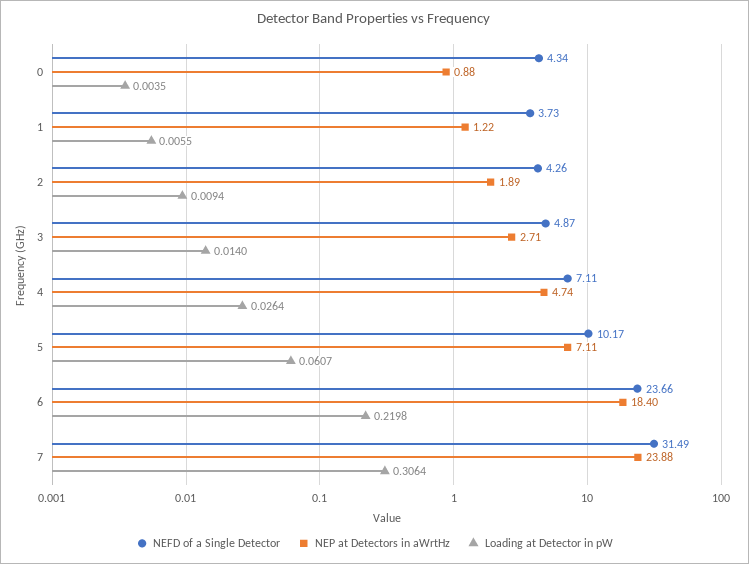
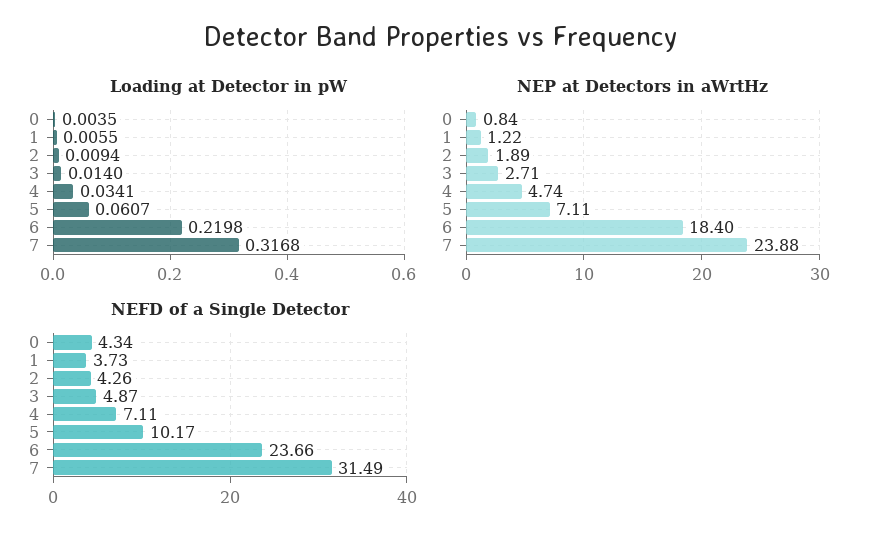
  {
    "NEFD of a Single Detector": {
      "0": 4.34,
      "1": 3.73,
      "2": 4.26,
      "3": 4.87,
      "4": 7.11,
      "5": 10.17,
      "6": 23.66,
      "7": 31.49
    },
    "NEP at Detectors in aWrtHz": {
-     "0": 0.88,
+     "0": 0.84,
      "1": 1.22,
      "2": 1.89,
      "3": 2.71,
      "4": 4.74,
      "5": 7.11,
      "6": 18.4,
      "7": 23.88
    },
    "Loading at Detector in pW": {
      "0": 0.0035,
      "1": 0.0055,
      "2": 0.0094,
      "3": 0.014,
-     "4": 0.0264,
+     "4": 0.0341,
      "5": 0.0607,
      "6": 0.2198,
-     "7": 0.3064
+     "7": 0.3168
    }
  }

